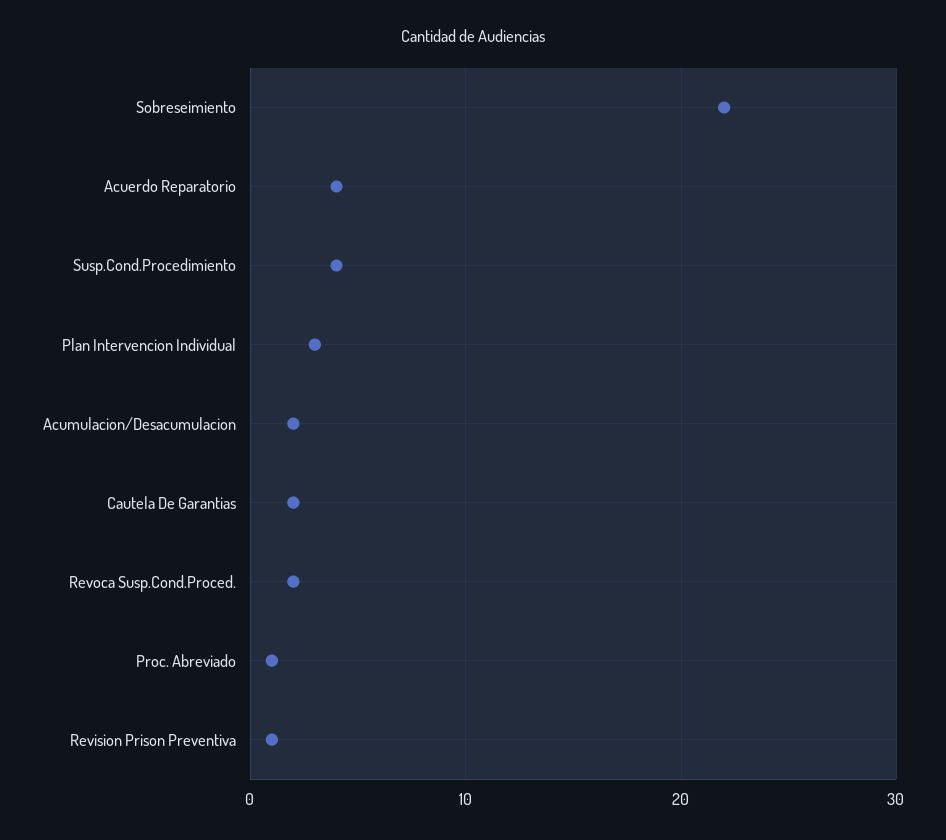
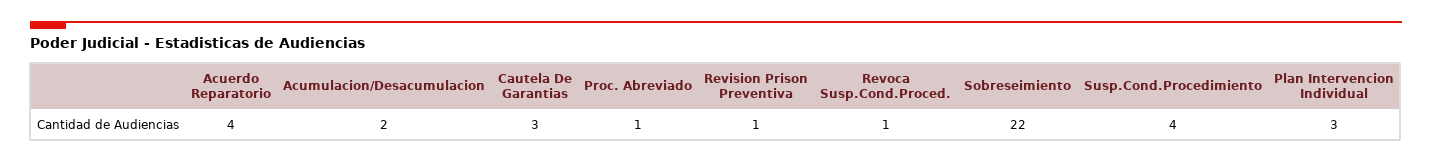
  {
    "Sobreseimiento": 22,
    "Acuerdo Reparatorio": 4,
    "Susp.Cond.Procedimiento": 4,
    "Plan Intervencion Individual": 3,
    "Acumulacion/Desacumulacion": 2,
-   "Cautela De Garantias": 2,
+   "Cautela De Garantias": 3,
-   "Revoca Susp.Cond.Proced.": 2,
+   "Revoca Susp.Cond.Proced.": 1,
    "Proc. Abreviado": 1,
    "Revision Prison Preventiva": 1
  }

